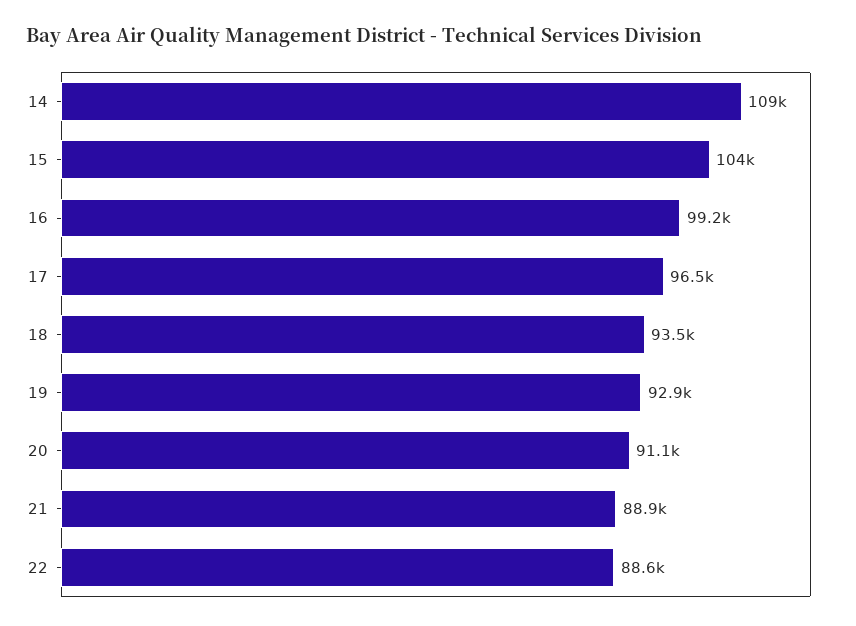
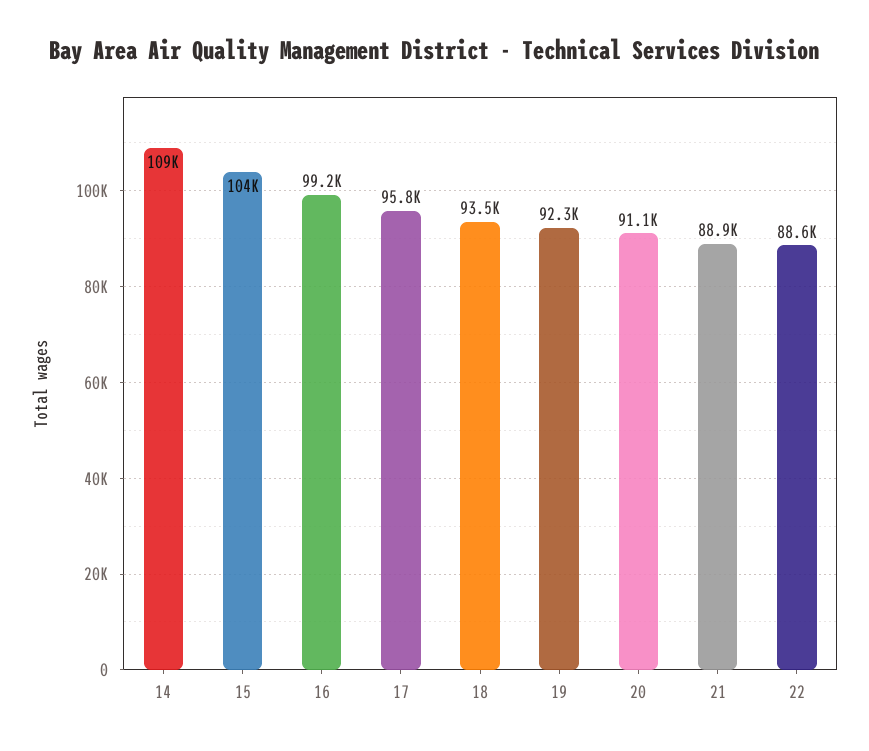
  {
    "14": 109000,
    "15": 104000,
    "16": 99200,
-   "17": 96500,
+   "17": 95800,
    "18": 93500,
-   "19": 92900,
+   "19": 92300,
    "20": 91100,
    "21": 88900,
    "22": 88600
  }

